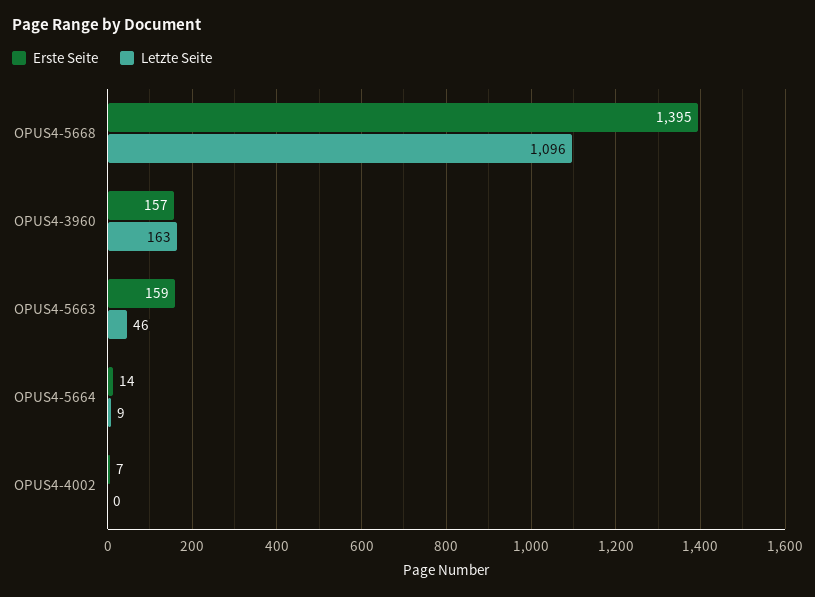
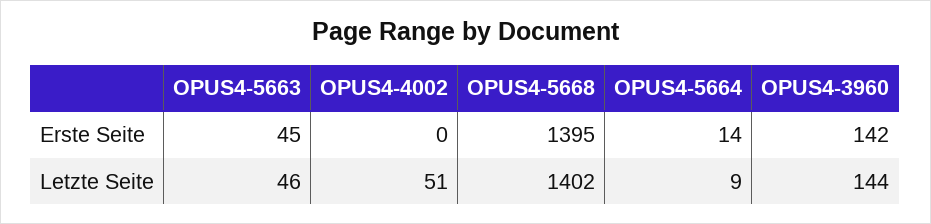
  {
    "Erste Seite": {
      "OPUS4-5668": 1395,
-     "OPUS4-3960": 157,
+     "OPUS4-3960": 142,
-     "OPUS4-5663": 159,
+     "OPUS4-5663": 45,
      "OPUS4-5664": 14,
-     "OPUS4-4002": 7
+     "OPUS4-4002": 0
    },
    "Letzte Seite": {
-     "OPUS4-5668": 1096,
+     "OPUS4-5668": 1402,
-     "OPUS4-3960": 163,
+     "OPUS4-3960": 144,
      "OPUS4-5663": 46,
      "OPUS4-5664": 9,
-     "OPUS4-4002": 0
+     "OPUS4-4002": 51
    }
  }

